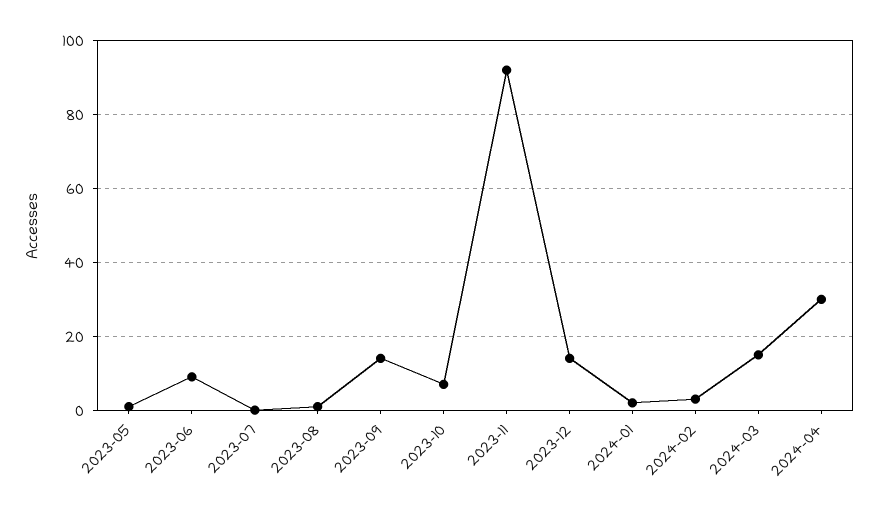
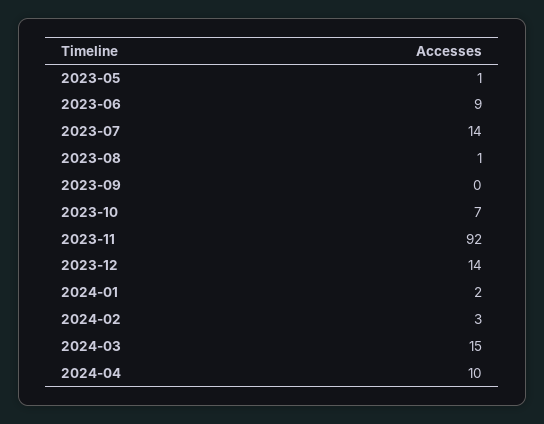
  {
    "2023-05": 1,
    "2023-06": 9,
-   "2023-07": 0,
+   "2023-07": 14,
    "2023-08": 1,
-   "2023-09": 15,
+   "2023-09": 0,
    "2023-10": 7,
    "2023-11": 92,
    "2023-12": 14,
    "2024-01": 2,
    "2024-02": 3,
    "2024-03": 15,
-   "2024-04": 30
+   "2024-04": 10
  }

